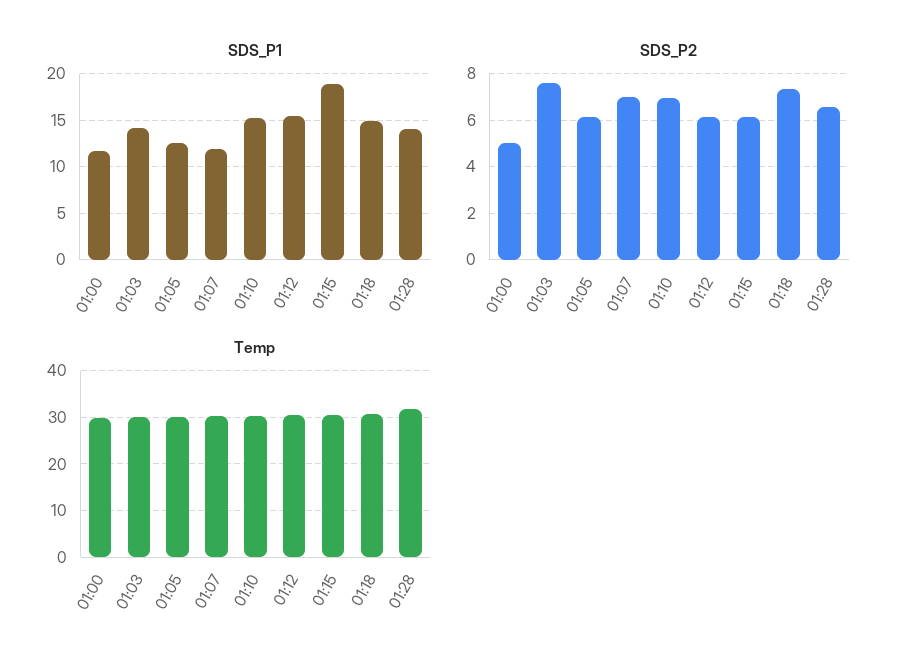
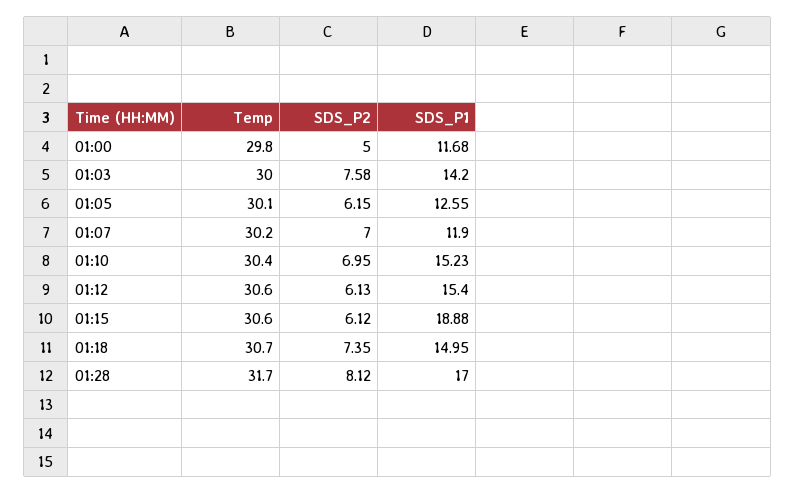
  {
    "SDS_P1": {
      "01:00": 11.68,
      "01:03": 14.2,
      "01:05": 12.55,
      "01:07": 11.9,
      "01:10": 15.23,
      "01:12": 15.4,
      "01:15": 18.88,
      "01:18": 14.95,
-     "01:28": 14
+     "01:28": 17
    },
    "SDS_P2": {
      "01:00": 5,
      "01:03": 7.58,
      "01:05": 6.15,
      "01:07": 7,
      "01:10": 6.95,
      "01:12": 6.13,
      "01:15": 6.12,
      "01:18": 7.35,
-     "01:28": 6.5
+     "01:28": 8.12
    },
    "Temp": {
      "01:00": 29.8,
      "01:03": 30,
      "01:05": 30.1,
      "01:07": 30.2,
      "01:10": 30.4,
      "01:12": 30.6,
      "01:15": 30.6,
      "01:18": 30.7,
      "01:28": 31.7
    }
  }

